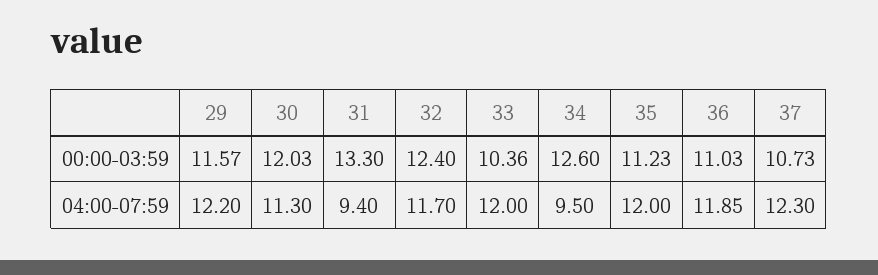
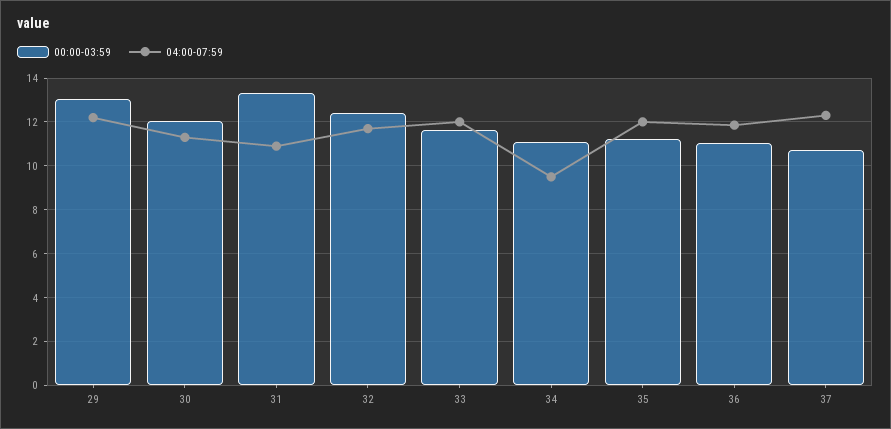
  {
    "00:00-03:59": {
-     "29": 11.57,
+     "29": 13,
      "30": 12.03,
      "31": 13.3,
      "32": 12.4,
-     "33": 10.36,
+     "33": 11.5,
-     "34": 12.6,
+     "34": 11,
      "35": 11.23,
      "36": 11.03,
      "37": 10.73
    },
    "04:00-07:59": {
      "29": 12.2,
      "30": 11.3,
-     "31": 9.4,
+     "31": 11,
      "32": 11.7,
      "33": 12,
      "34": 9.5,
      "35": 12,
      "36": 11.85,
      "37": 12.3
    }
  }

